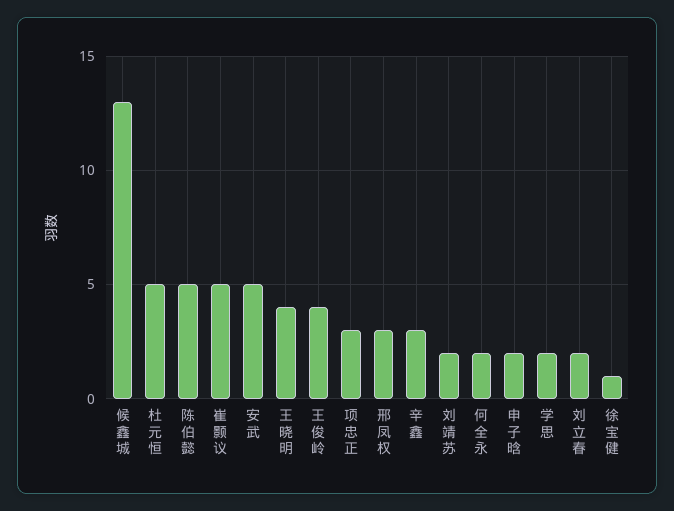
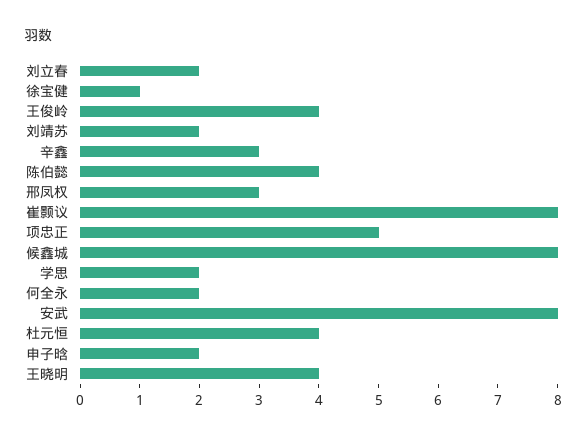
  {
-   "候鑫城": 13,
+   "候鑫城": 8,
-   "杜元恒": 5,
+   "杜元恒": 4,
-   "陈伯懿": 5,
+   "陈伯懿": 4,
-   "崔颢议": 5,
+   "崔颢议": 8,
-   "安武": 5,
+   "安武": 8,
    "王晓明": 4,
    "王俊岭": 4,
-   "项忠正": 3,
+   "项忠正": 5,
    "邢凤权": 3,
    "辛鑫": 3,
    "刘靖苏": 2,
    "何全永": 2,
    "申子晗": 2,
    "学思": 2,
    "刘立春": 2,
    "徐宝健": 1
  }

